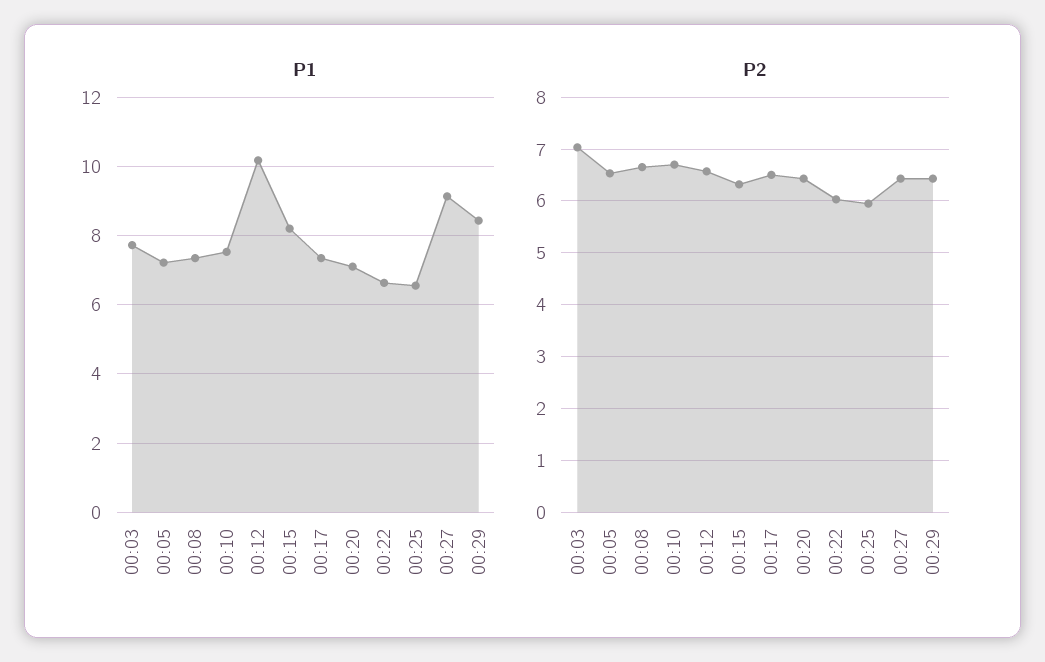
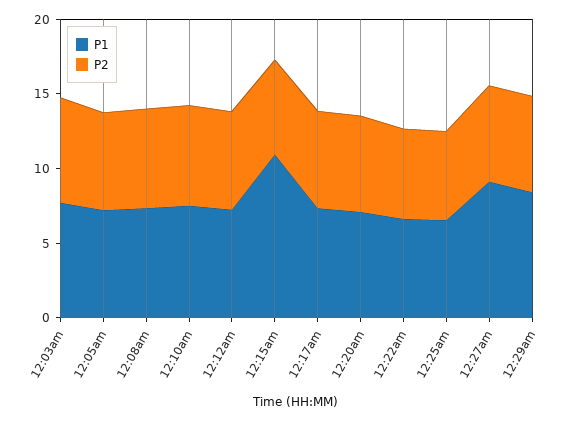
  {
    "P1": {
      "00:03": 7.8,
      "00:05": 7.2,
      "00:08": 7.4,
      "00:10": 7.6,
-     "00:12": 10.2,
+     "00:12": 7,
-     "00:15": 8.2,
+     "00:15": 11,
      "00:17": 7.4,
      "00:20": 7.2,
      "00:22": 6.6,
      "00:25": 6.6,
      "00:27": 9.2,
      "00:29": 8.4
    },
    "P2": {
      "00:03": 7,
      "00:05": 6.6,
      "00:08": 6.6,
      "00:10": 6.8,
      "00:12": 6.6,
      "00:15": 6.4,
      "00:17": 6.6,
      "00:20": 6.4,
      "00:22": 6,
      "00:25": 6,
      "00:27": 6.4,
      "00:29": 6.4
    }
  }

